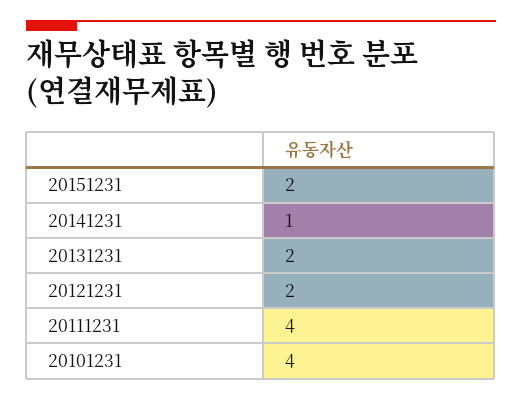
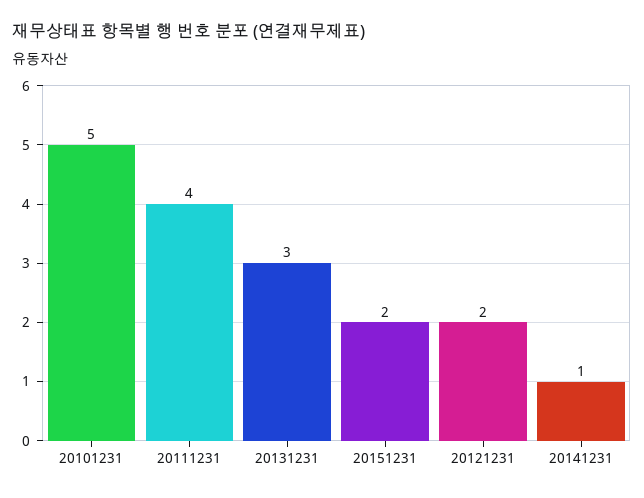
  {
    "20151231": 2,
    "20141231": 1,
-   "20131231": 2,
+   "20131231": 3,
    "20121231": 2,
    "20111231": 4,
-   "20101231": 4
+   "20101231": 5
  }

